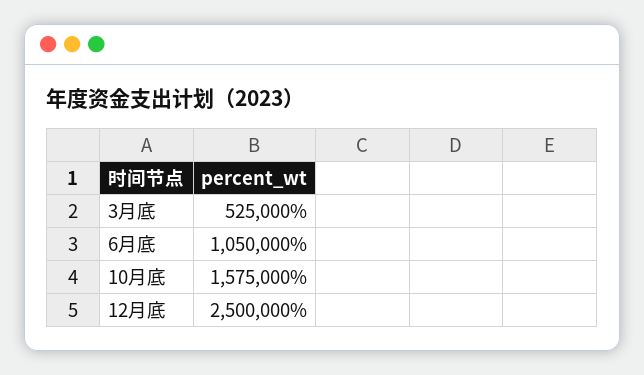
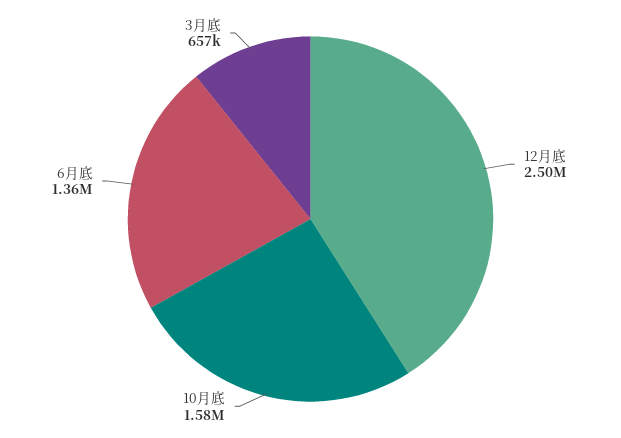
  {
-   "3月底": 525000,
+   "3月底": 657000,
-   "6月底": 1050000,
+   "6月底": 1360000,
    "10月底": 1575000,
    "12月底": 2500000
  }

